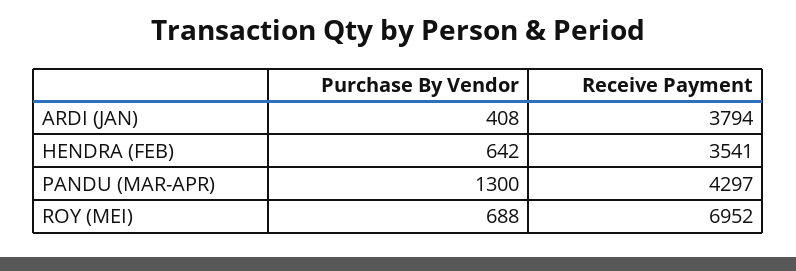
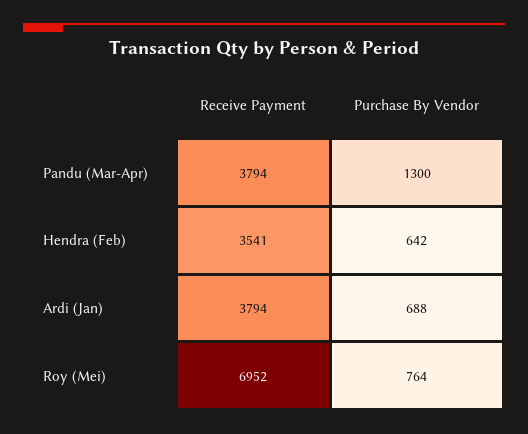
  {
    "Purchase By Vendor": {
-     "ARDI (JAN)": 408,
+     "ARDI (JAN)": 688,
      "HENDRA (FEB)": 642,
      "PANDU (MAR-APR)": 1300,
-     "ROY (MEI)": 688
+     "ROY (MEI)": 764
    },
    "Receive Payment": {
      "ARDI (JAN)": 3794,
      "HENDRA (FEB)": 3541,
-     "PANDU (MAR-APR)": 4297,
+     "PANDU (MAR-APR)": 3794,
      "ROY (MEI)": 6952
    }
  }

